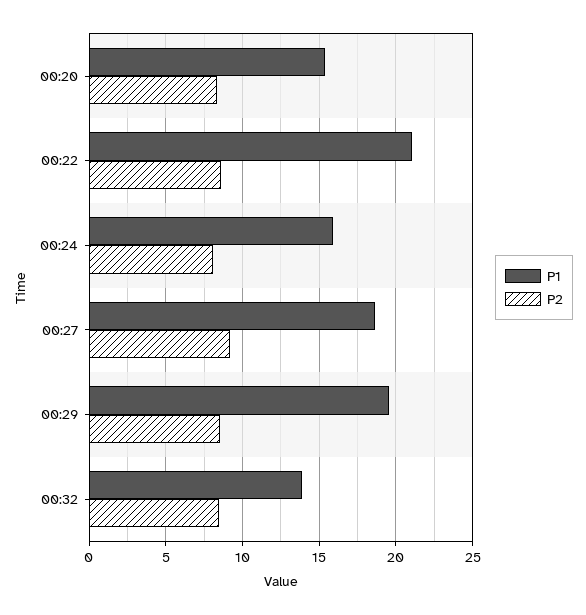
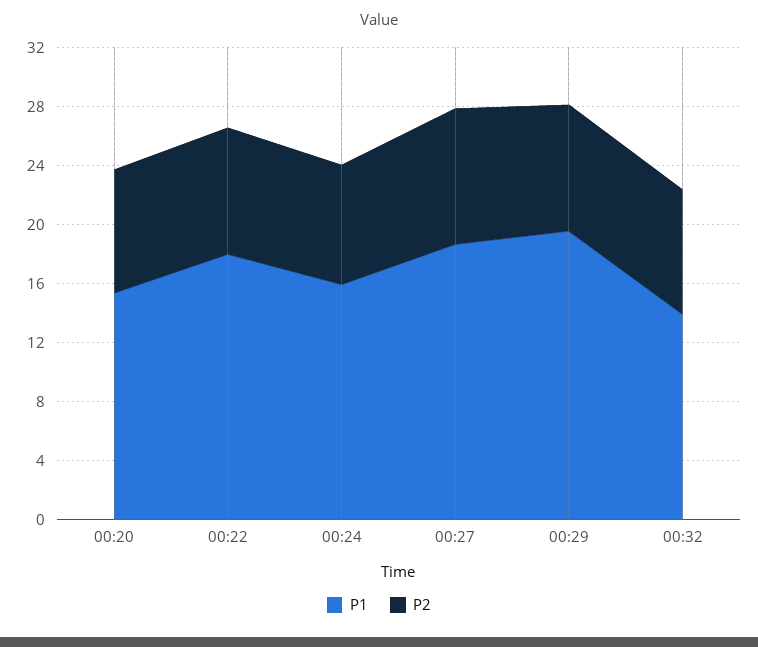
  {
    "P1": {
      "00:20": 15.5,
-     "00:22": 21,
+     "00:22": 18,
      "00:24": 16,
      "00:27": 18.5,
      "00:29": 19.5,
      "00:32": 14
    },
    "P2": {
      "00:20": 8.5,
      "00:22": 8.5,
      "00:24": 8,
      "00:27": 9,
      "00:29": 8.5,
      "00:32": 8.5
    }
  }

